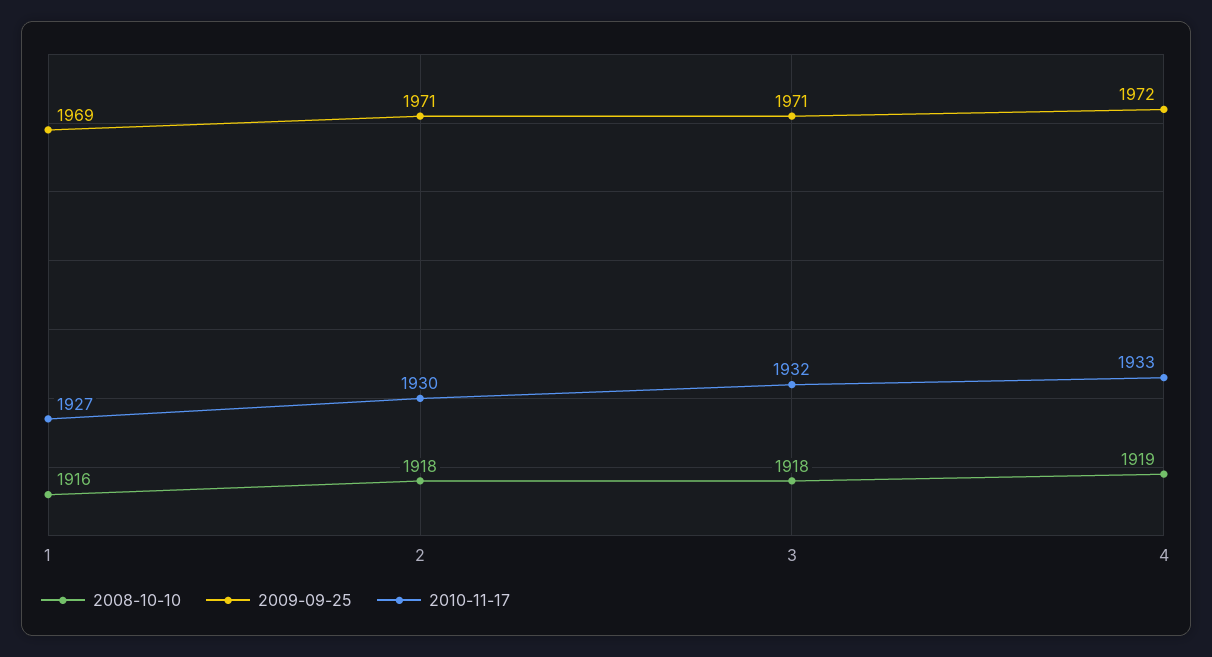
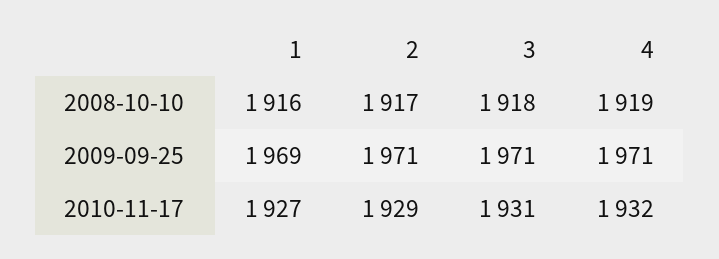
  {
    "2008-10-10": {
      "1": 1916,
-     "2": 1918,
+     "2": 1917,
      "3": 1918,
      "4": 1919
    },
    "2009-09-25": {
      "1": 1969,
      "2": 1971,
      "3": 1971,
-     "4": 1972
+     "4": 1971
    },
    "2010-11-17": {
      "1": 1927,
-     "2": 1930,
+     "2": 1929,
-     "3": 1932,
+     "3": 1931,
-     "4": 1933
+     "4": 1932
    }
  }

